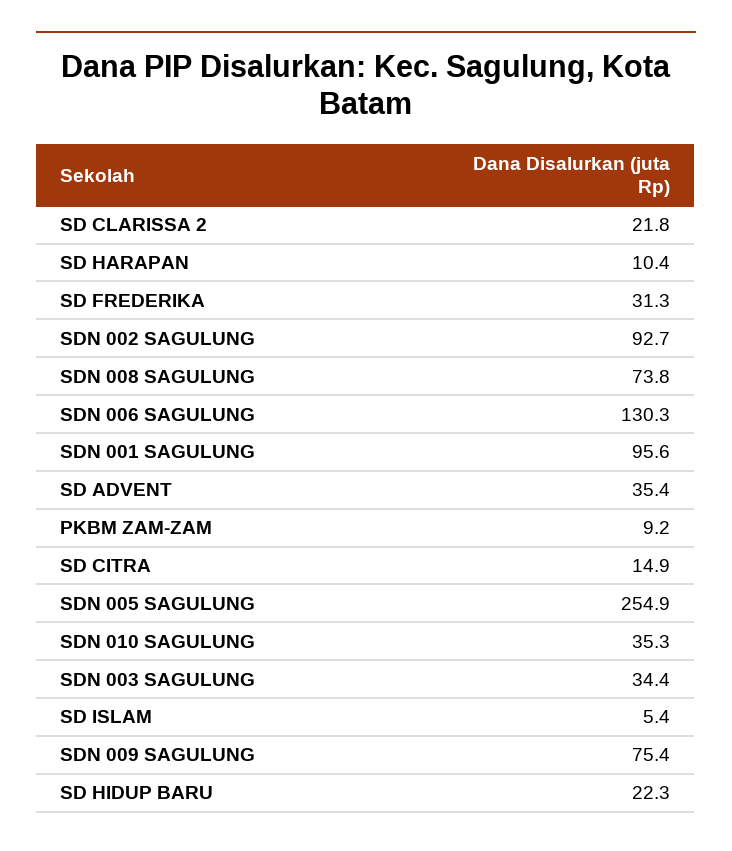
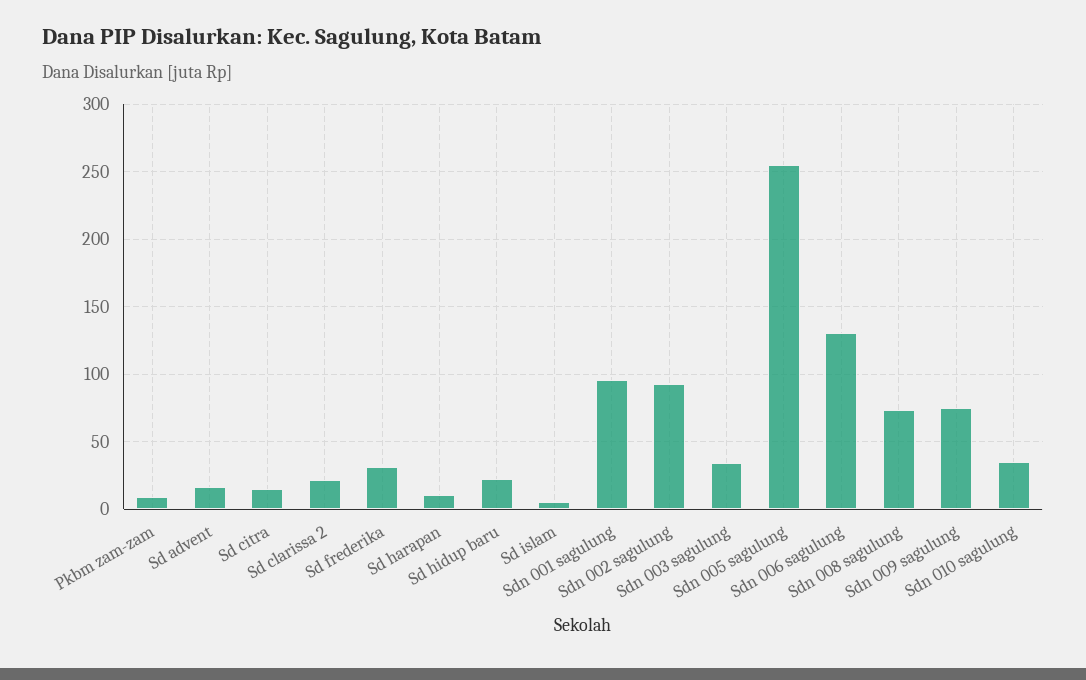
  {
    "SD CLARISSA 2": 21.8,
    "SD HARAPAN": 10.4,
    "SD FREDERIKA": 31.3,
    "SDN 002 SAGULUNG": 92.7,
    "SDN 008 SAGULUNG": 73.8,
    "SDN 006 SAGULUNG": 130.3,
    "SDN 001 SAGULUNG": 95.6,
-   "SD ADVENT": 35.4,
+   "SD ADVENT": 15,
    "PKBM ZAM-ZAM": 9.2,
    "SD CITRA": 14.9,
    "SDN 005 SAGULUNG": 254.9,
    "SDN 010 SAGULUNG": 35.3,
    "SDN 003 SAGULUNG": 34.4,
    "SD ISLAM": 5.4,
    "SDN 009 SAGULUNG": 75.4,
    "SD HIDUP BARU": 22.3
  }

